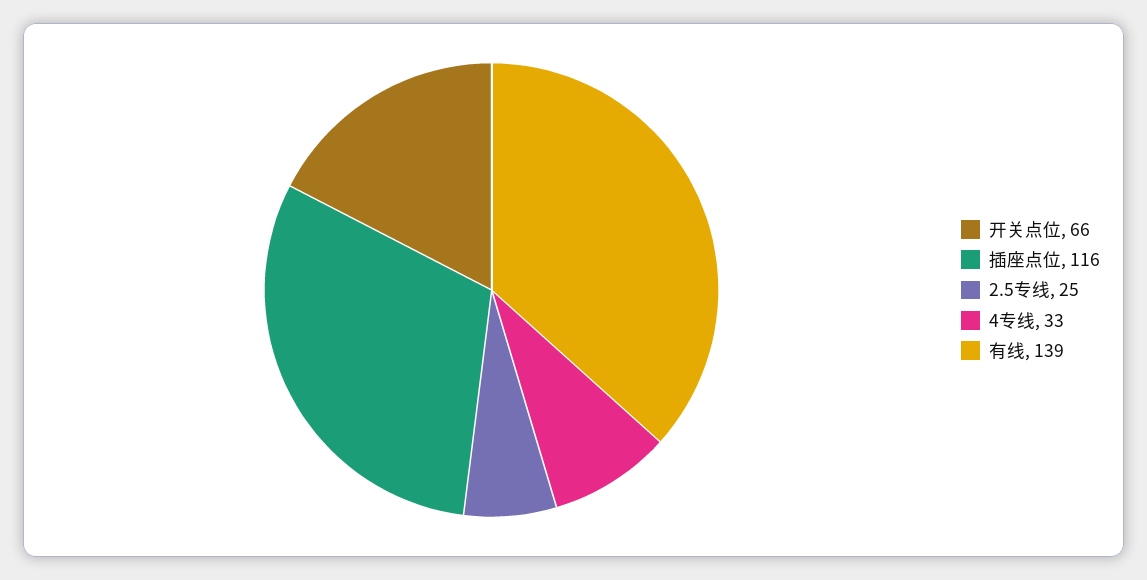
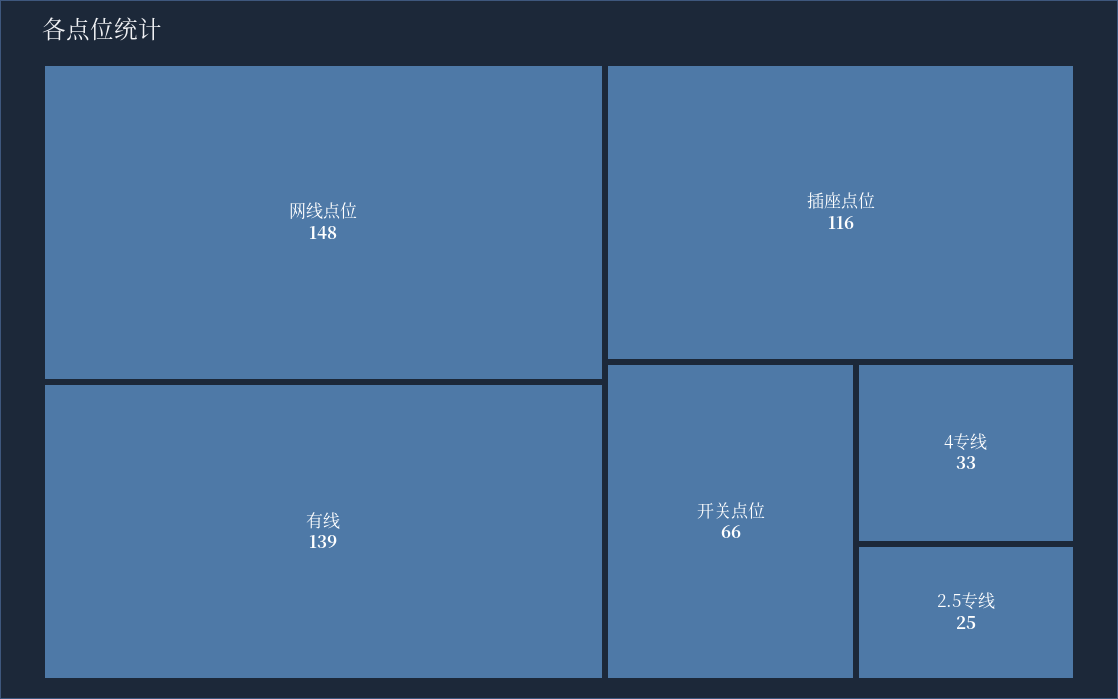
  {
    "开关点位": 66,
    "插座点位": 116,
    "2.5专线": 25,
    "4专线": 33,
-   "有线": 139
+   "有线": 139,
+   "网线点位": 148
  }

